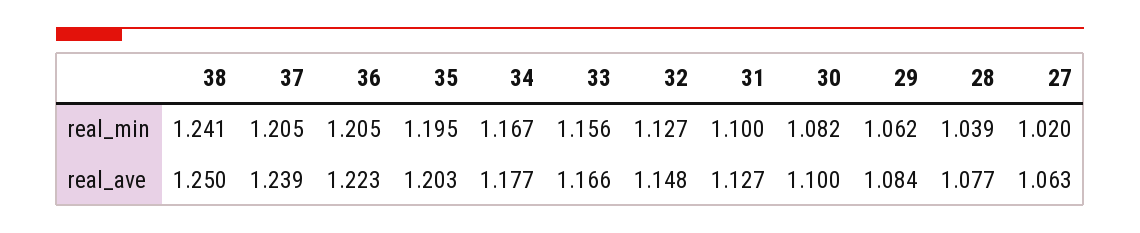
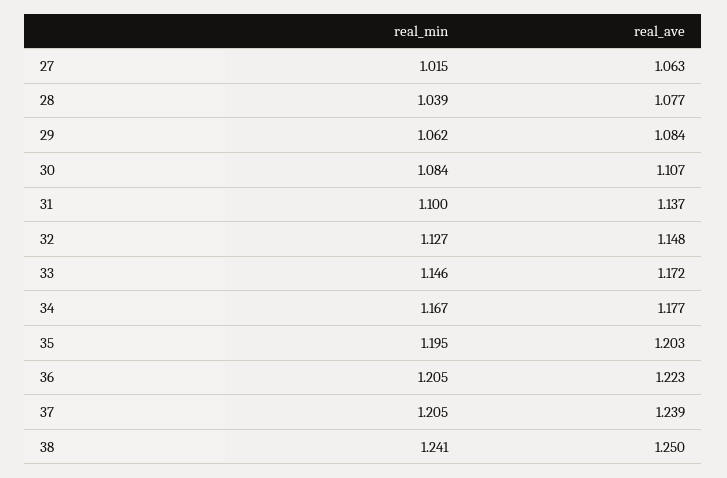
  {
    "38": {
      "real_min": 1.241,
      "real_ave": 1.25
    },
    "37": {
      "real_min": 1.205,
      "real_ave": 1.239
    },
    "36": {
      "real_min": 1.205,
      "real_ave": 1.223
    },
    "35": {
      "real_min": 1.195,
      "real_ave": 1.203
    },
    "34": {
      "real_min": 1.167,
      "real_ave": 1.177
    },
    "33": {
-     "real_min": 1.156,
+     "real_min": 1.146,
-     "real_ave": 1.166
+     "real_ave": 1.172
    },
    "32": {
      "real_min": 1.127,
      "real_ave": 1.148
    },
    "31": {
      "real_min": 1.1,
-     "real_ave": 1.127
+     "real_ave": 1.137
    },
    "30": {
-     "real_min": 1.082,
+     "real_min": 1.084,
-     "real_ave": 1.1
+     "real_ave": 1.107
    },
    "29": {
      "real_min": 1.062,
      "real_ave": 1.084
    },
    "28": {
      "real_min": 1.039,
      "real_ave": 1.077
    },
    "27": {
-     "real_min": 1.02,
+     "real_min": 1.015,
      "real_ave": 1.063
    }
  }

